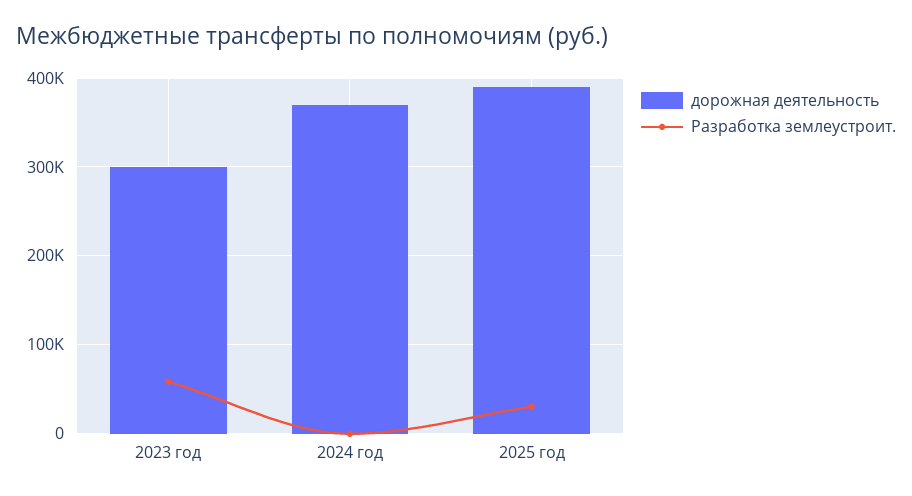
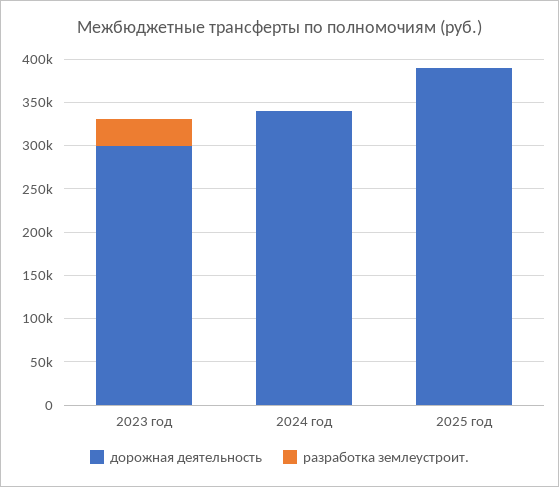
  {
    "дорожная деятельность": {
      "2023 год": 300000,
-     "2024 год": 370000,
+     "2024 год": 340000,
      "2025 год": 390000
    },
    "Разработка землеустроит.": {
-     "2023 год": 60000,
+     "2023 год": 30000,
      "2024 год": 0,
-     "2025 год": 30000
+     "2025 год": 0
    }
  }

